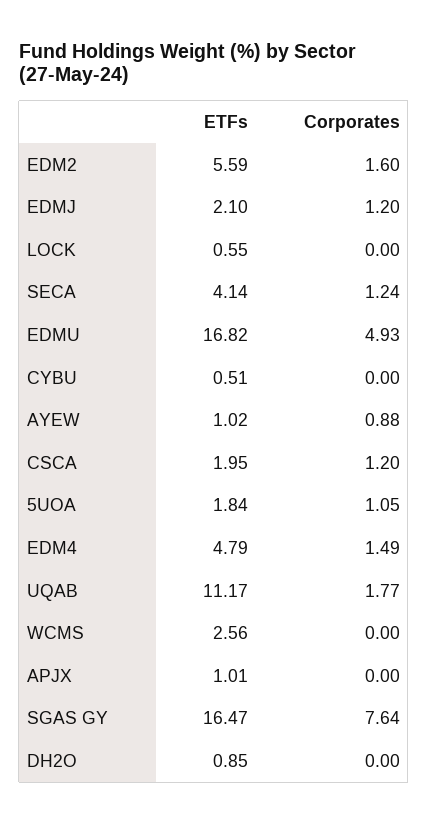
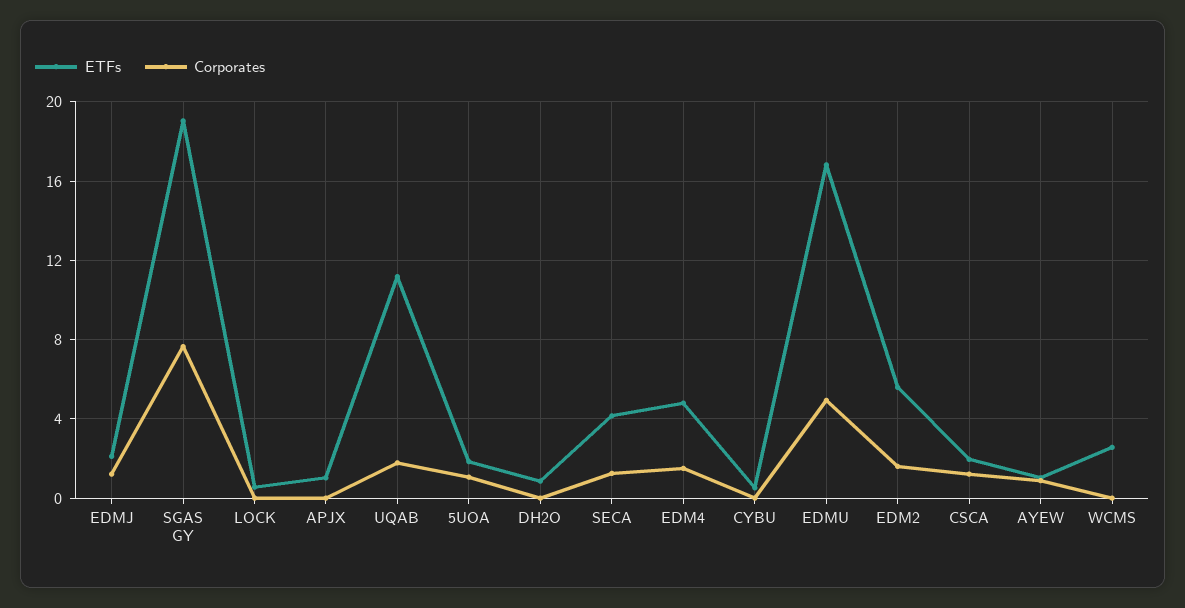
  {
    "ETFs": {
      "EDM2": 5.59,
      "EDMJ": 2.1,
      "LOCK": 0.55,
      "SECA": 4.14,
      "EDMU": 16.82,
      "CYBU": 0.51,
      "AYEW": 1.02,
      "CSCA": 1.95,
      "5UOA": 1.84,
      "EDM4": 4.79,
      "UQAB": 11.17,
      "WCMS": 2.56,
      "APJX": 1.01,
-     "SGAS GY": 16.47,
+     "SGAS GY": 19,
      "DH2O": 0.85
    },
    "Corporates": {
      "EDM2": 1.6,
      "EDMJ": 1.2,
      "LOCK": 0,
      "SECA": 1.24,
      "EDMU": 4.93,
      "CYBU": 0,
      "AYEW": 0.88,
      "CSCA": 1.2,
      "5UOA": 1.05,
      "EDM4": 1.49,
      "UQAB": 1.77,
      "WCMS": 0,
      "APJX": 0,
      "SGAS GY": 7.64,
      "DH2O": 0
    }
  }

